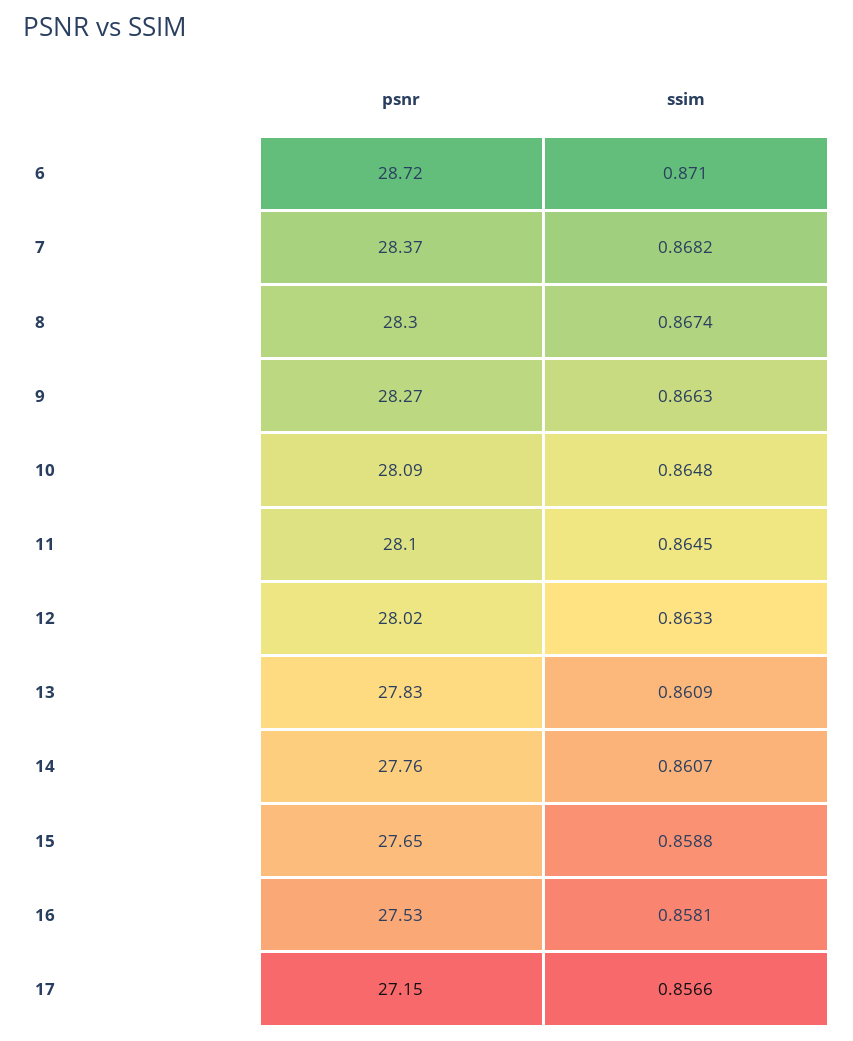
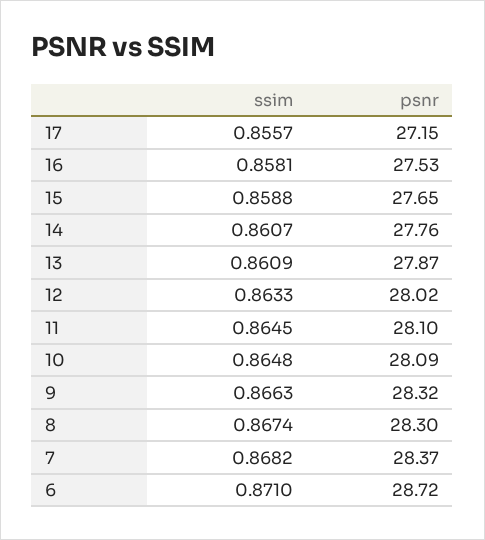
  {
    "psnr": {
      "6": 28.72,
      "7": 28.37,
      "8": 28.3,
-     "9": 28.27,
+     "9": 28.32,
      "10": 28.09,
      "11": 28.1,
      "12": 28.02,
-     "13": 27.83,
+     "13": 27.87,
      "14": 27.76,
      "15": 27.65,
      "16": 27.53,
      "17": 27.15
    },
    "ssim": {
      "6": 0.871,
      "7": 0.8682,
      "8": 0.8674,
      "9": 0.8663,
      "10": 0.8648,
      "11": 0.8645,
      "12": 0.8633,
      "13": 0.8609,
      "14": 0.8607,
      "15": 0.8588,
      "16": 0.8581,
-     "17": 0.8566
+     "17": 0.8557
    }
  }

